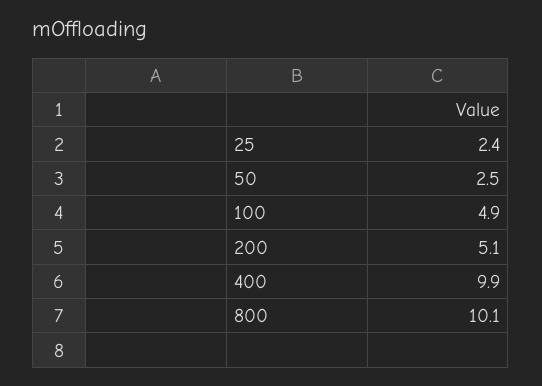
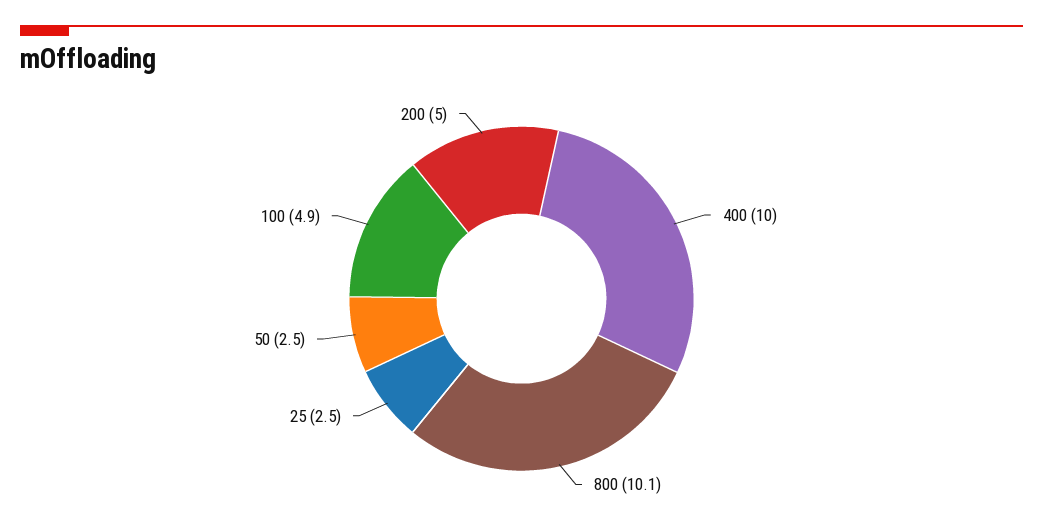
  {
-   "25": 2.4,
+   "25": 2.5,
    "50": 2.5,
    "100": 4.9,
-   "200": 5.1,
+   "200": 5,
-   "400": 9.9,
+   "400": 10,
    "800": 10.1
  }

